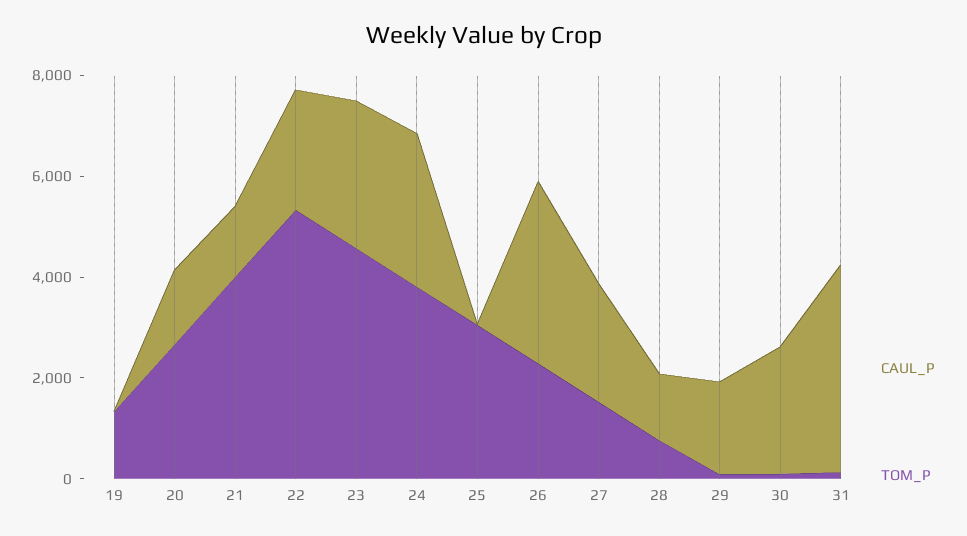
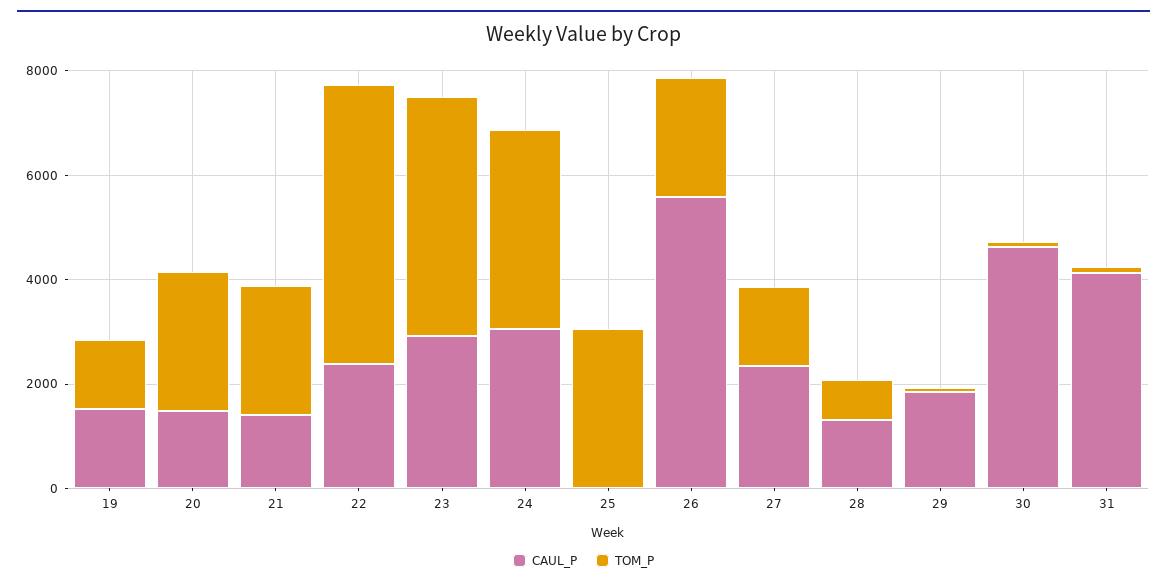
  {
    "CAUL_P": {
-     "19": 0,
+     "19": 1500,
      "20": 1500,
      "21": 1500,
      "22": 2500,
      "23": 3000,
      "24": 3000,
      "25": 0,
-     "26": 3500,
+     "26": 5500,
      "27": 2500,
      "28": 1500,
      "29": 2000,
-     "30": 2500,
+     "30": 4500,
      "31": 4000
    },
    "TOM_P": {
      "19": 1500,
      "20": 2500,
-     "21": 4000,
+     "21": 2500,
      "22": 5500,
      "23": 4500,
      "24": 4000,
      "25": 3000,
      "26": 2500,
      "27": 1500,
      "28": 1000,
      "29": 0,
      "30": 0,
      "31": 0
    }
  }

